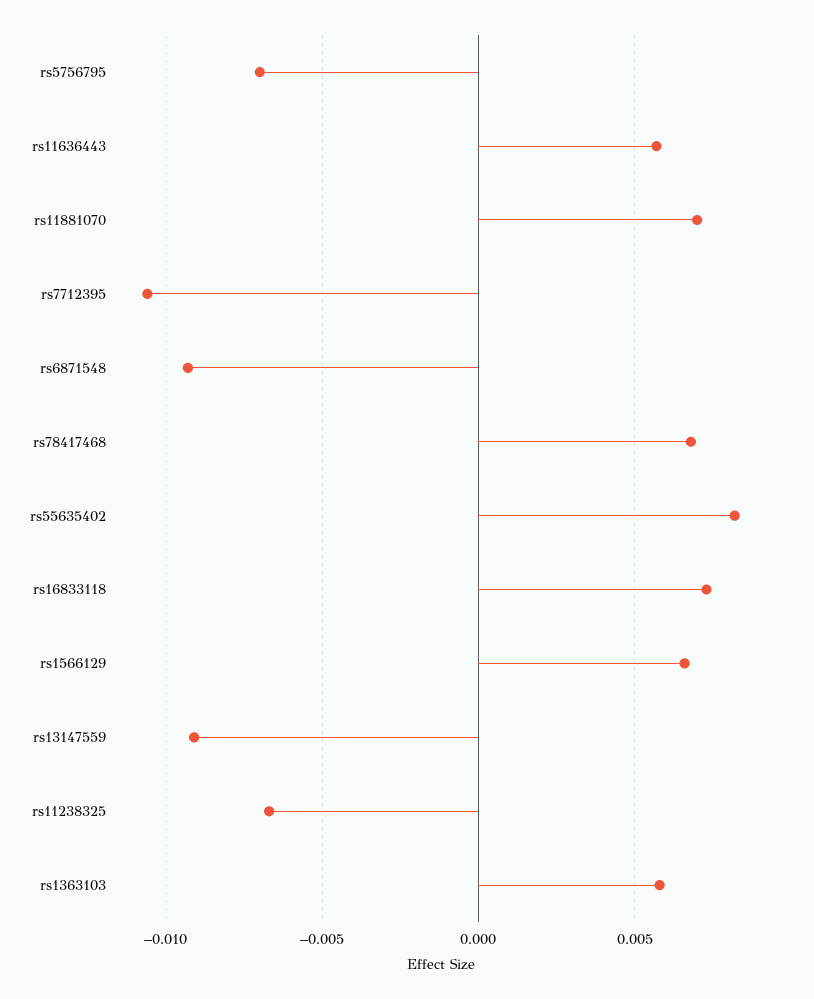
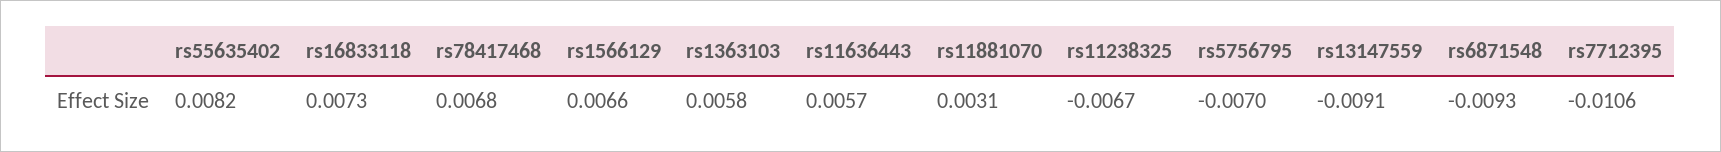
  {
    "rs5756795": -0.007,
    "rs11636443": 0.0057,
-   "rs11881070": 0.007,
+   "rs11881070": 0.0031,
    "rs7712395": -0.0106,
    "rs6871548": -0.0093,
    "rs78417468": 0.0068,
    "rs55635402": 0.0082,
    "rs16833118": 0.0073,
    "rs1566129": 0.0066,
    "rs13147559": -0.0091,
    "rs11238325": -0.0067,
    "rs1363103": 0.0058
  }

